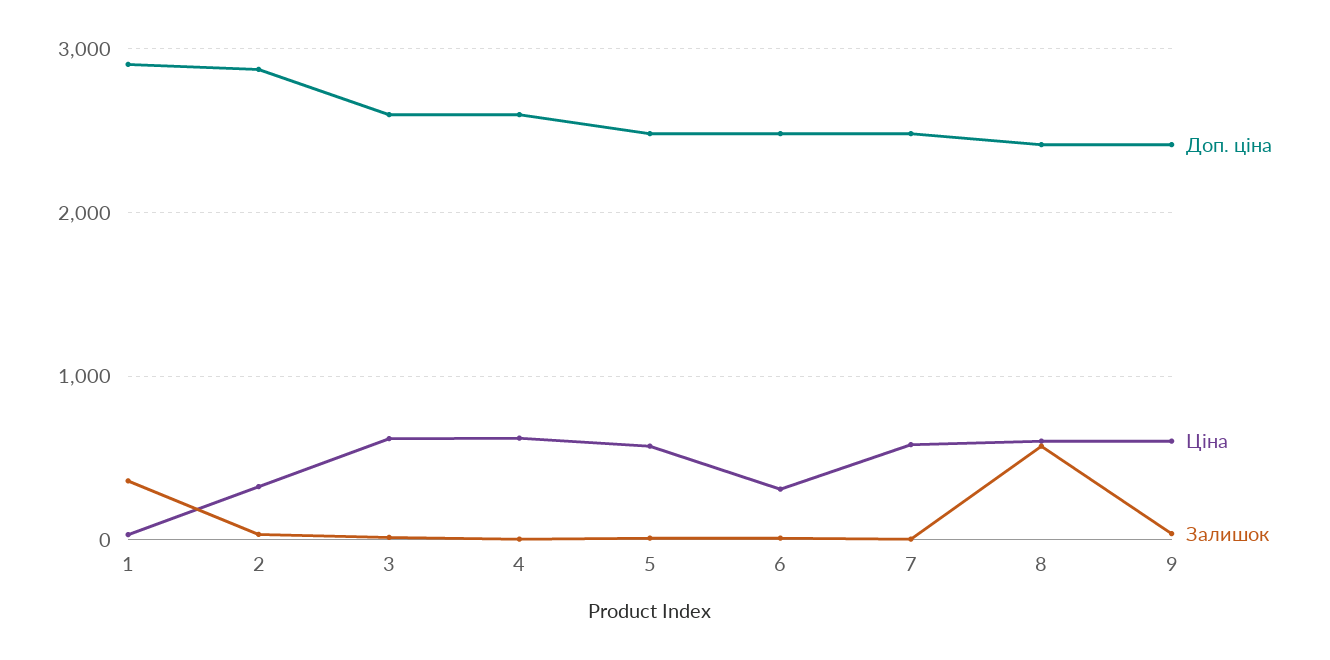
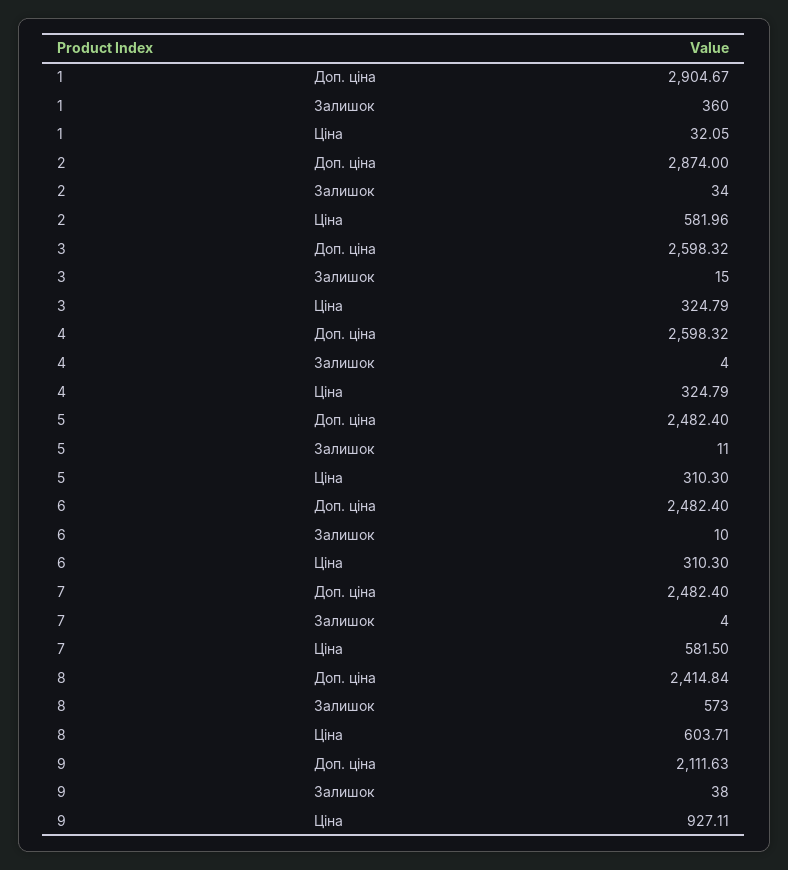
  {
    "Доп. ціна": {
      "1": 2904.67,
      "2": 2874,
      "3": 2598.32,
      "4": 2598.32,
      "5": 2482.4,
      "6": 2482.4,
      "7": 2482.4,
      "8": 2414.84,
-     "9": 2400
+     "9": 2111.63
    },
    "Ціна": {
      "1": 32.05,
-     "2": 300,
+     "2": 581.96,
-     "3": 600,
+     "3": 324.79,
-     "4": 600,
+     "4": 324.79,
-     "5": 600,
+     "5": 310.3,
      "6": 310.3,
      "7": 581.5,
      "8": 603.71,
-     "9": 600
+     "9": 927.11
    },
    "Залишок": {
      "1": 360,
      "2": 34,
      "3": 15,
      "4": 4,
      "5": 11,
      "6": 10,
      "7": 4,
      "8": 573,
      "9": 38
    }
  }

